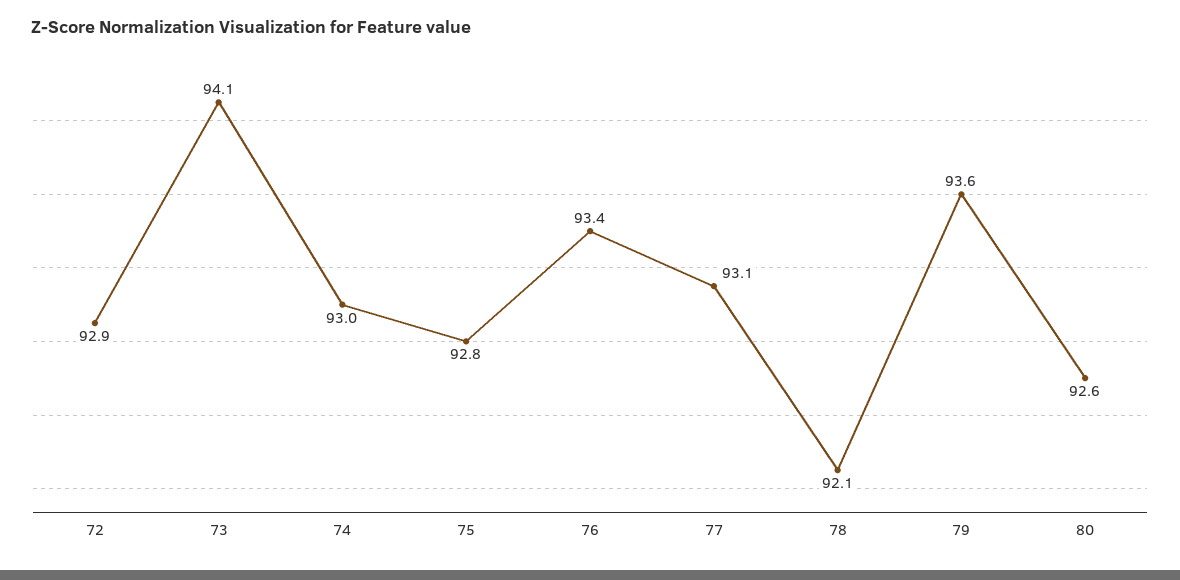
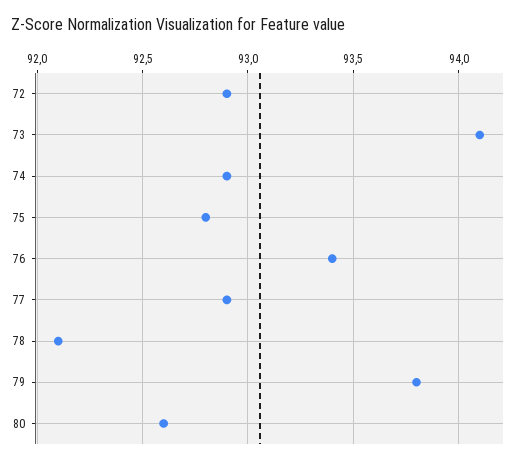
  {
    "72": 92.9,
    "73": 94.1,
-   "74": 93,
+   "74": 92.9,
    "75": 92.8,
    "76": 93.4,
-   "77": 93.1,
+   "77": 92.9,
    "78": 92.1,
-   "79": 93.6,
+   "79": 93.8,
    "80": 92.6
  }

